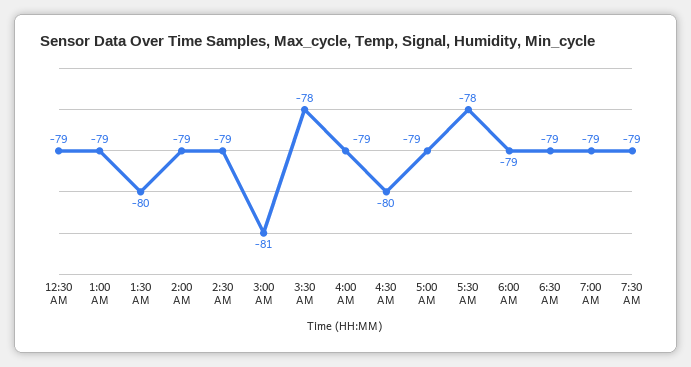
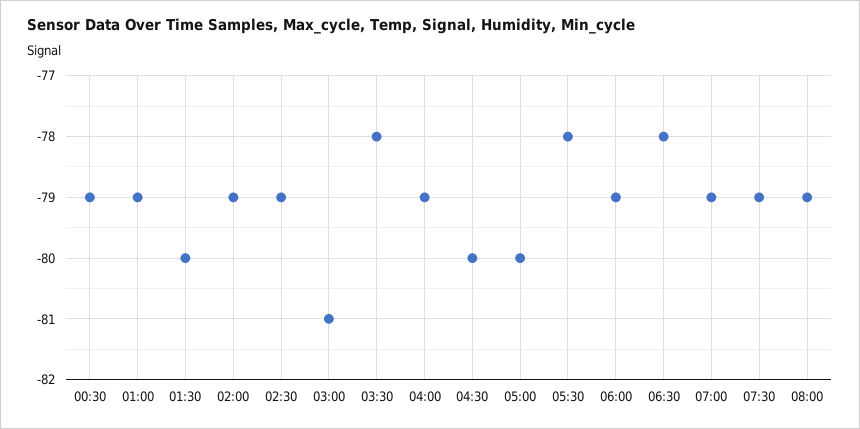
  {
    "12:30 AM": -79,
    "1:00 AM": -79,
    "1:30 AM": -80,
    "2:00 AM": -79,
    "2:30 AM": -79,
    "3:00 AM": -81,
    "3:30 AM": -78,
    "4:00 AM": -79,
    "4:30 AM": -80,
-   "5:00 AM": -79,
+   "5:00 AM": -80,
    "5:30 AM": -78,
    "6:00 AM": -79,
-   "6:30 AM": -79,
+   "6:30 AM": -78,
    "7:00 AM": -79,
-   "7:30 AM": -79
+   "7:30 AM": -79,
+   "08:00": -79
  }

